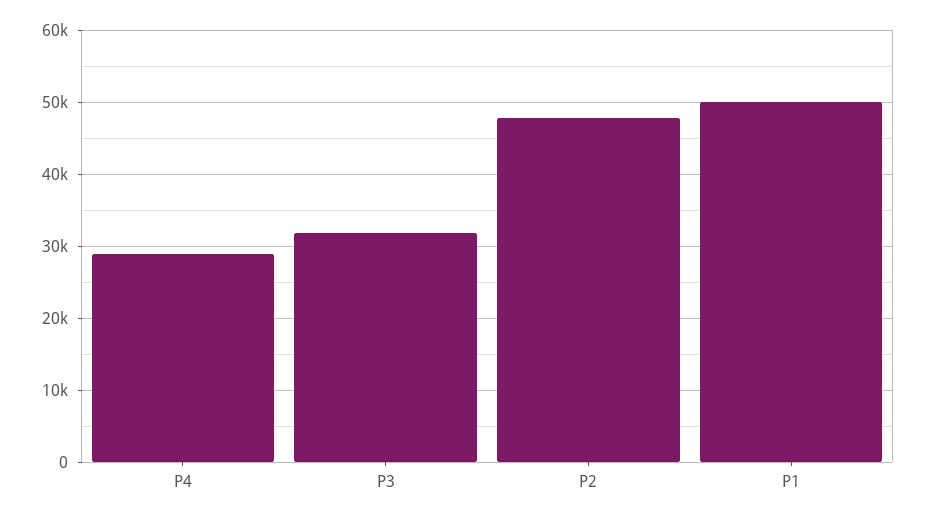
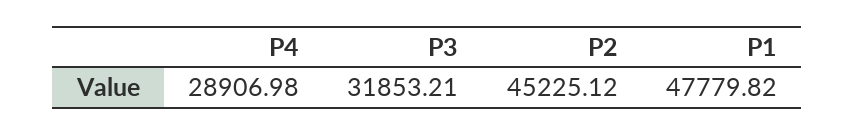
  {
    "P4": 28906.98,
    "P3": 31853.21,
-   "P2": 48000,
+   "P2": 45225.12,
-   "P1": 50000
+   "P1": 47779.82
  }

